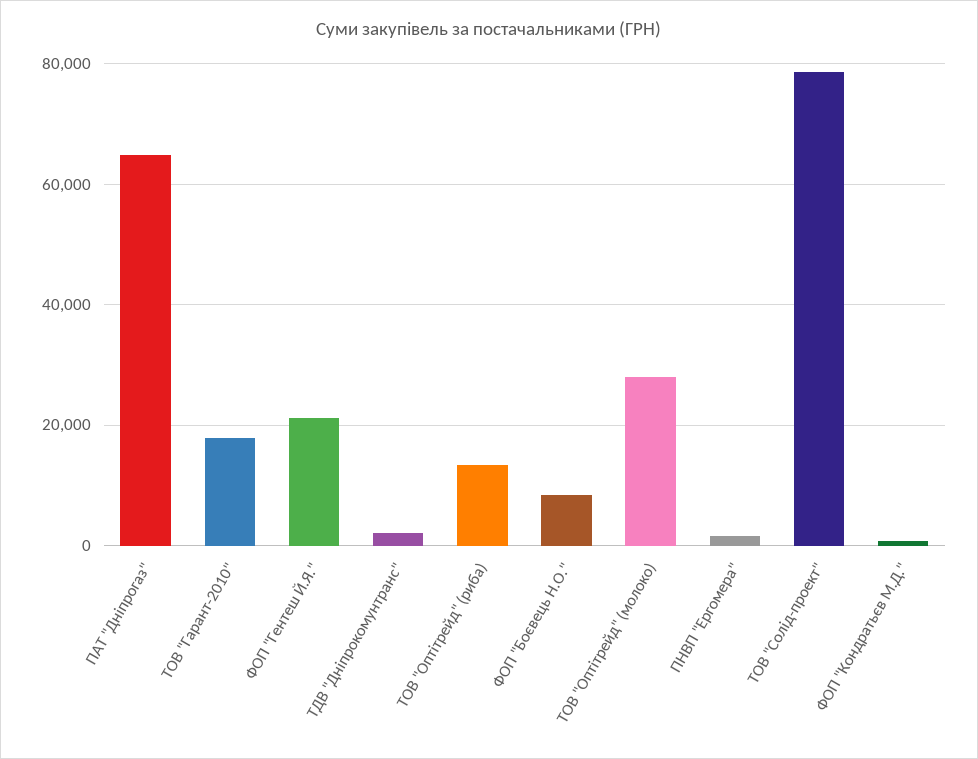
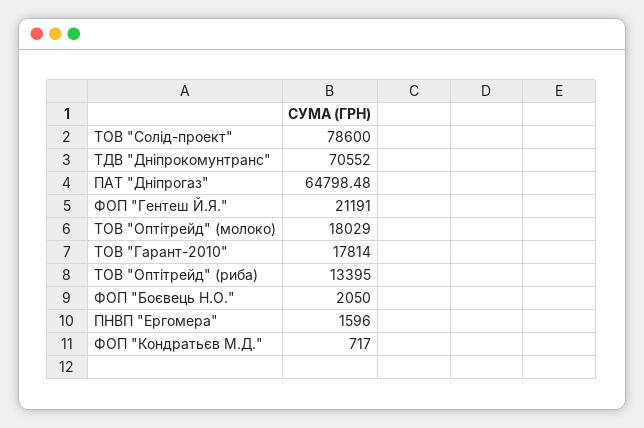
  {
    "ПАТ \"Дніпрогаз\"": 64798.48,
    "ТОВ \"Гарант-2010\"": 17814,
    "ФОП \"Гентеш Й.Я.\"": 21191,
-   "ТДВ \"Дніпрокомунтранс\"": 2000,
+   "ТДВ \"Дніпрокомунтранс\"": 70552,
    "ТОВ \"Оптітрейд\" (риба)": 13395,
-   "ФОП \"Боєвець Н.О.\"": 8000,
+   "ФОП \"Боєвець Н.О.\"": 2050,
-   "ТОВ \"Оптітрейд\" (молоко)": 28000,
+   "ТОВ \"Оптітрейд\" (молоко)": 18029,
    "ПНВП \"Ергомера\"": 1596,
    "ТОВ \"Солід-проект\"": 78600,
    "ФОП \"Кондратьєв М.Д.\"": 717
  }

